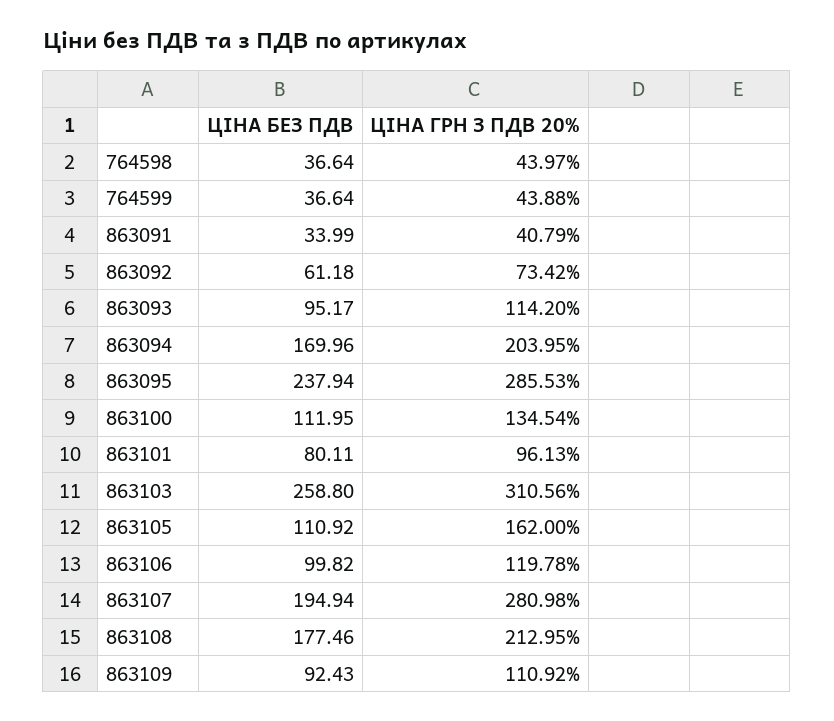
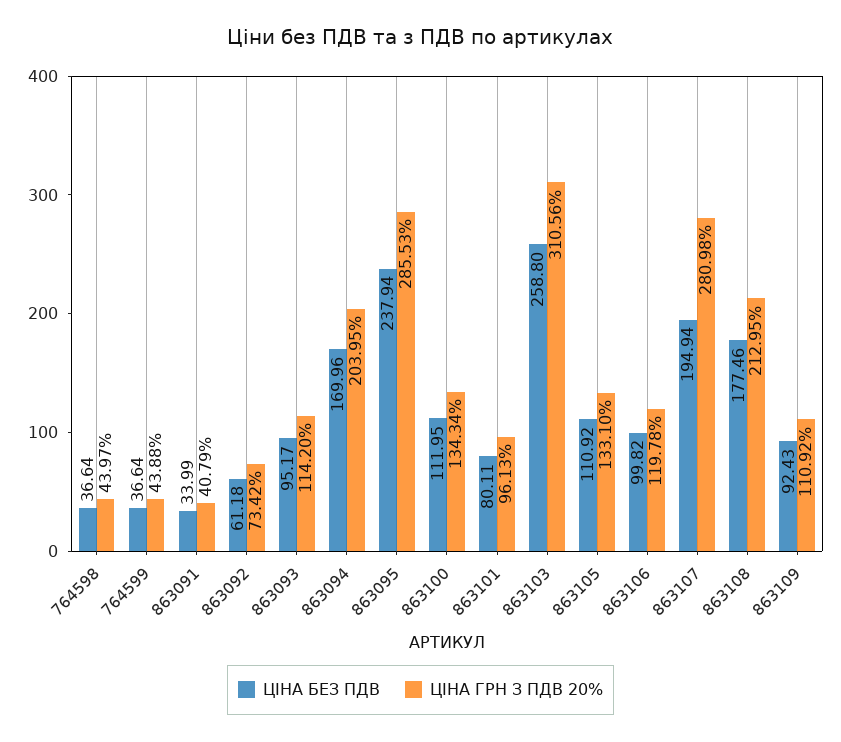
  {
    "ЦІНА БЕЗ ПДВ": {
      "764598": 36.64,
      "764599": 36.64,
      "863091": 33.99,
      "863092": 61.18,
      "863093": 95.17,
      "863094": 169.96,
      "863095": 237.94,
      "863100": 111.95,
      "863101": 80.11,
      "863103": 258.8,
      "863105": 110.92,
      "863106": 99.82,
      "863107": 194.94,
      "863108": 177.46,
      "863109": 92.43
    },
    "ЦІНА ГРН З ПДВ 20%": {
      "764598": 43.97,
      "764599": 43.88,
      "863091": 40.79,
      "863092": 73.42,
      "863093": 114.2,
      "863094": 203.95,
      "863095": 285.53,
-     "863100": 134.54,
+     "863100": 134.34,
      "863101": 96.13,
      "863103": 310.56,
-     "863105": 162,
+     "863105": 133.1,
      "863106": 119.78,
      "863107": 280.98,
      "863108": 212.95,
      "863109": 110.92
    }
  }

